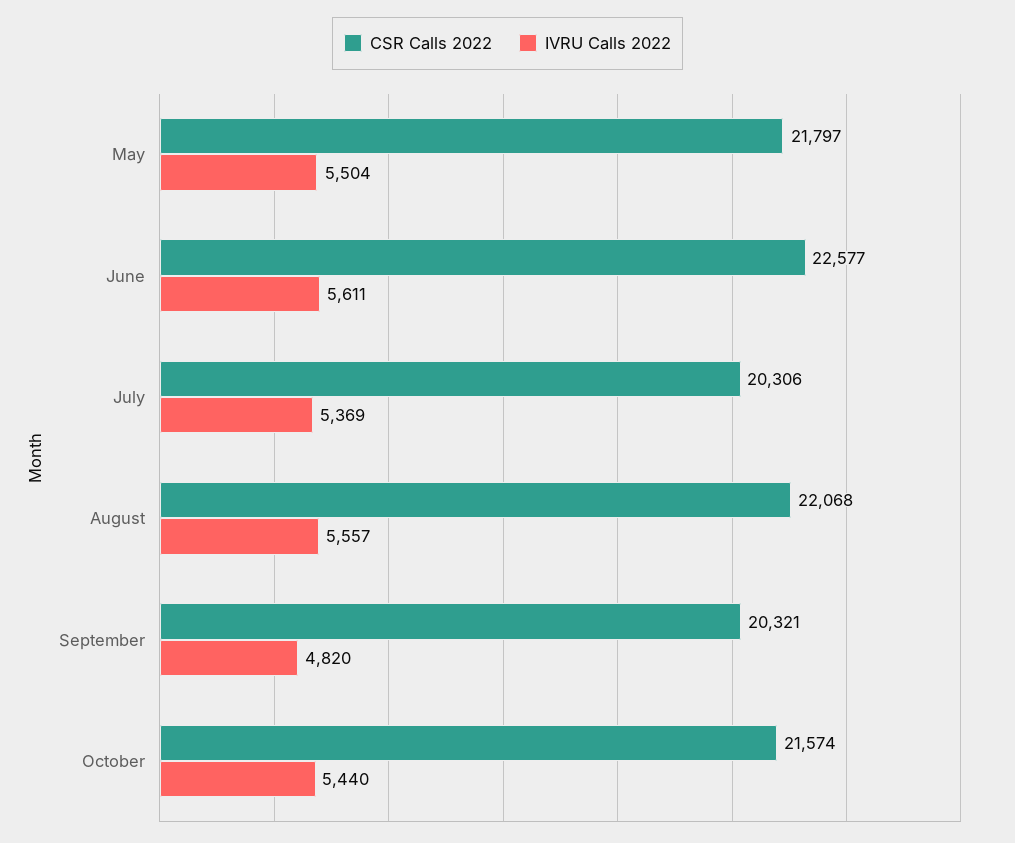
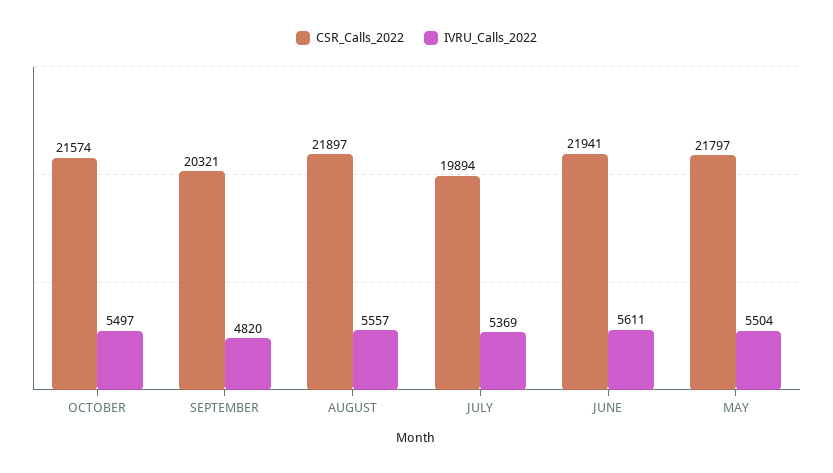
  {
    "CSR Calls 2022": {
      "May": 21797,
-     "June": 22577,
+     "June": 21941,
-     "July": 20306,
+     "July": 19894,
-     "August": 22068,
+     "August": 21897,
      "September": 20321,
      "October": 21574
    },
    "IVRU Calls 2022": {
      "May": 5504,
      "June": 5611,
      "July": 5369,
      "August": 5557,
      "September": 4820,
-     "October": 5440
+     "October": 5497
    }
  }

